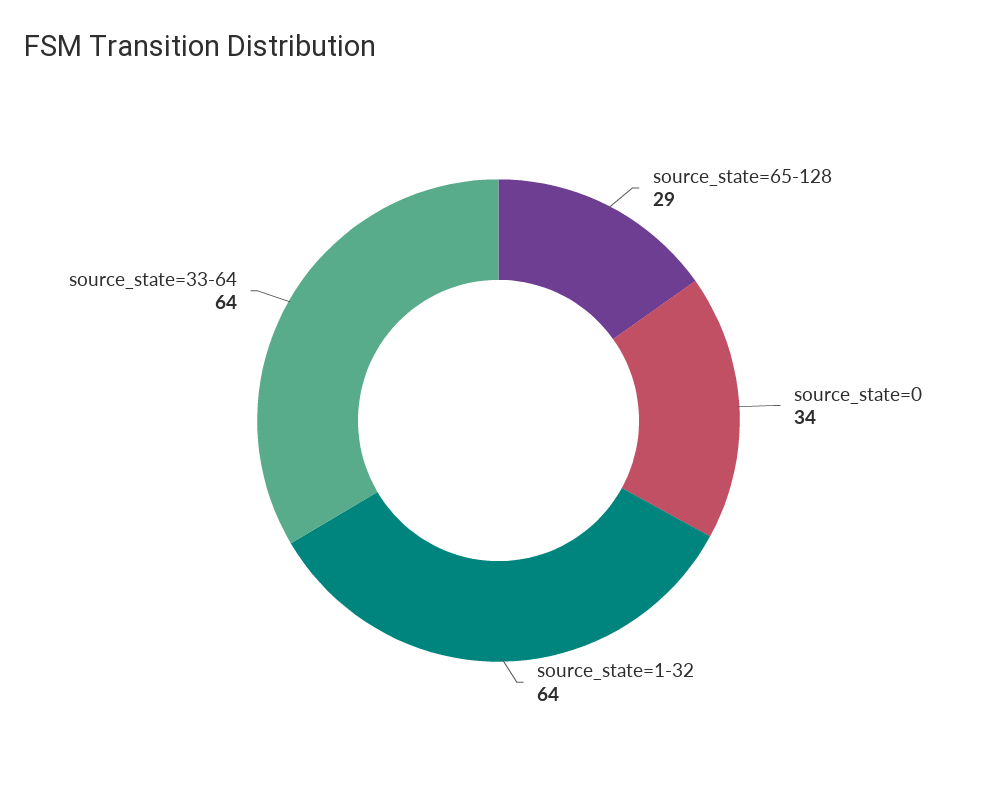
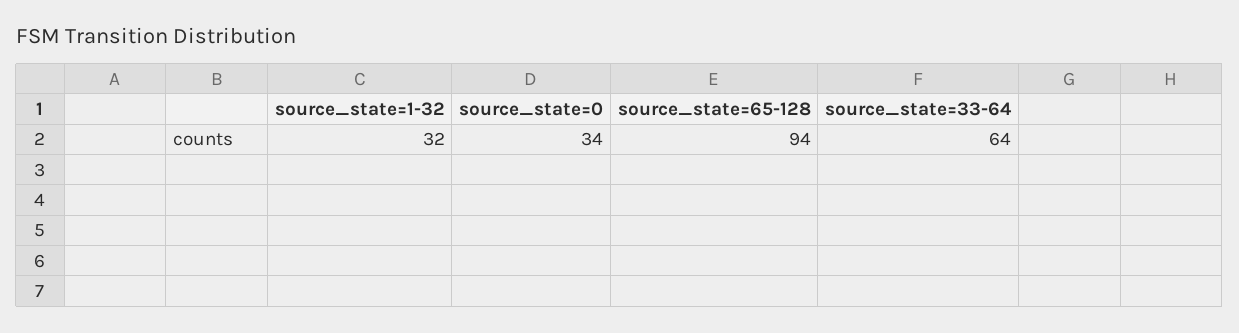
  {
-   "source_state=65-128": 29,
+   "source_state=65-128": 94,
    "source_state=0": 34,
-   "source_state=1-32": 64,
+   "source_state=1-32": 32,
    "source_state=33-64": 64
  }

